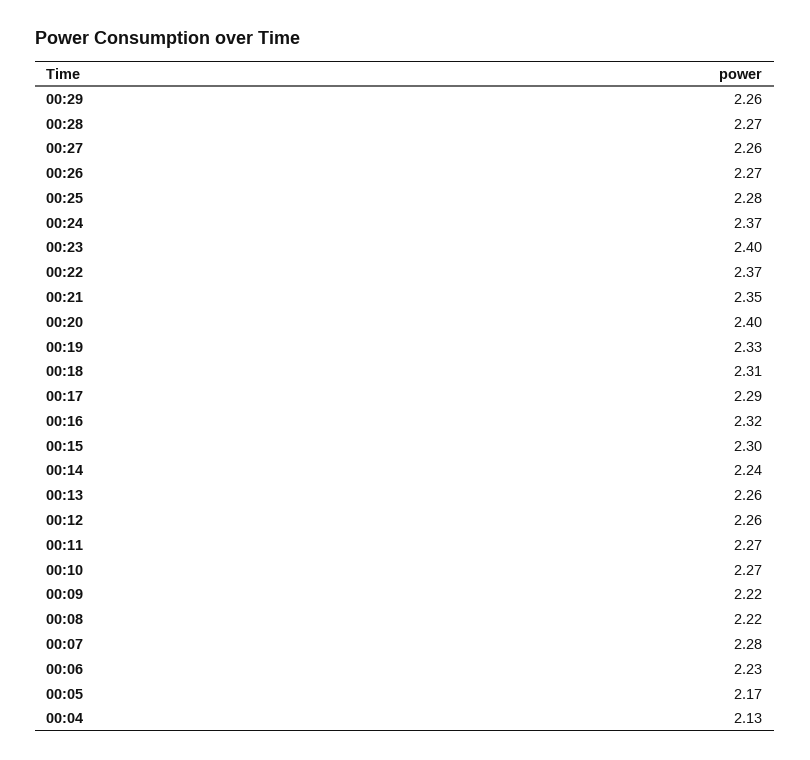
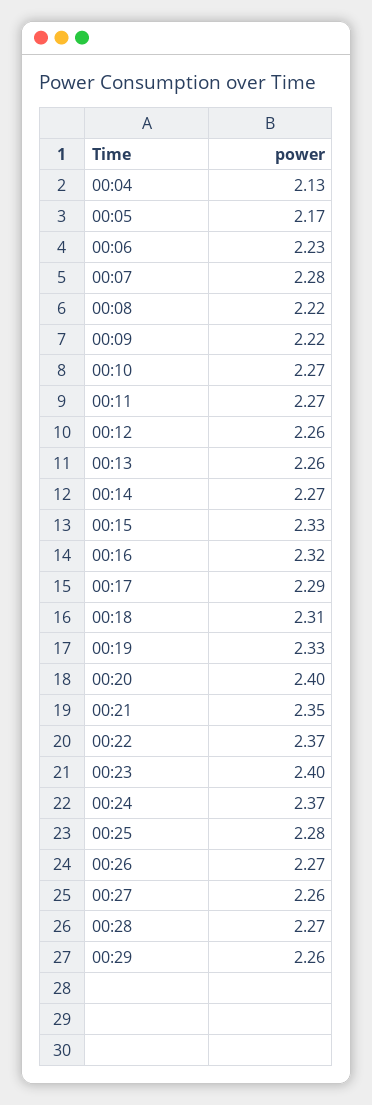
  {
    "00:29": 2.26,
    "00:28": 2.27,
    "00:27": 2.26,
    "00:26": 2.27,
    "00:25": 2.28,
    "00:24": 2.37,
    "00:23": 2.4,
    "00:22": 2.37,
    "00:21": 2.35,
    "00:20": 2.4,
    "00:19": 2.33,
    "00:18": 2.31,
    "00:17": 2.29,
    "00:16": 2.32,
-   "00:15": 2.3,
+   "00:15": 2.33,
-   "00:14": 2.24,
+   "00:14": 2.27,
    "00:13": 2.26,
    "00:12": 2.26,
    "00:11": 2.27,
    "00:10": 2.27,
    "00:09": 2.22,
    "00:08": 2.22,
    "00:07": 2.28,
    "00:06": 2.23,
    "00:05": 2.17,
    "00:04": 2.13
  }

